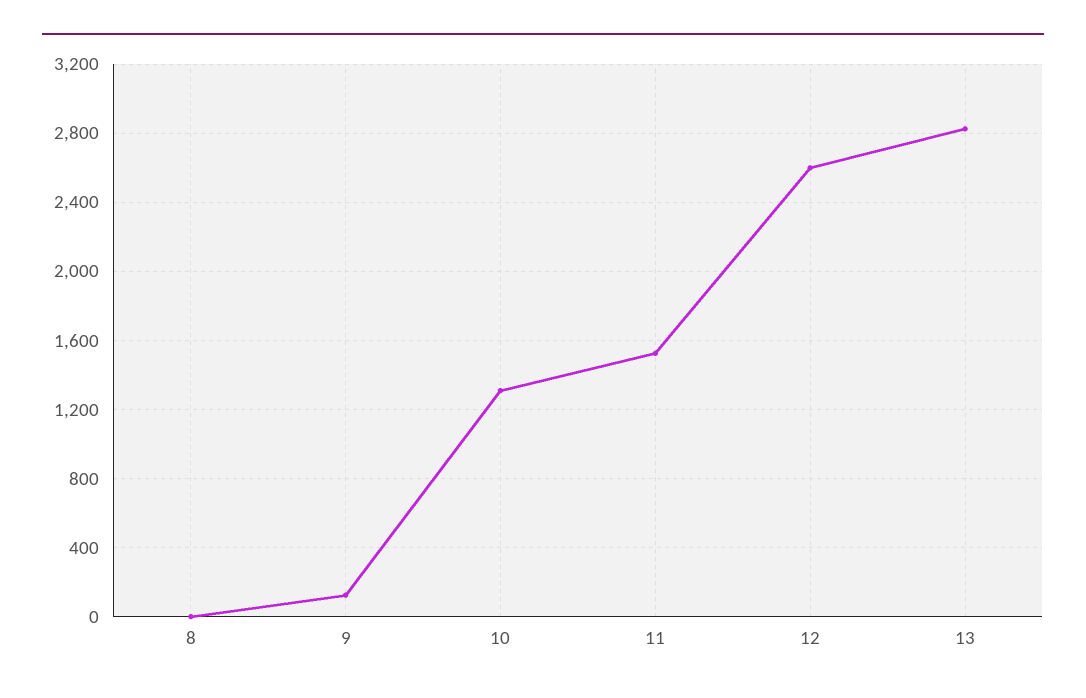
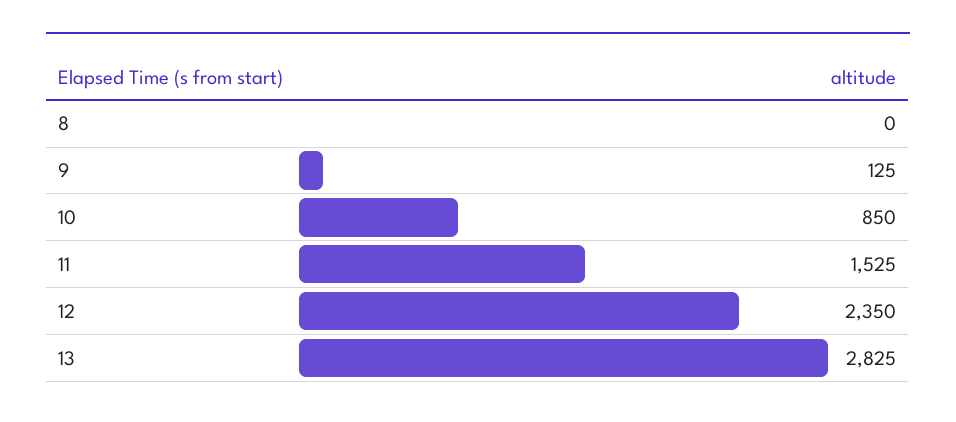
  {
    "8": 0,
    "9": 125,
-   "10": 1300,
+   "10": 850,
    "11": 1525,
-   "12": 2600,
+   "12": 2350,
    "13": 2825
  }

